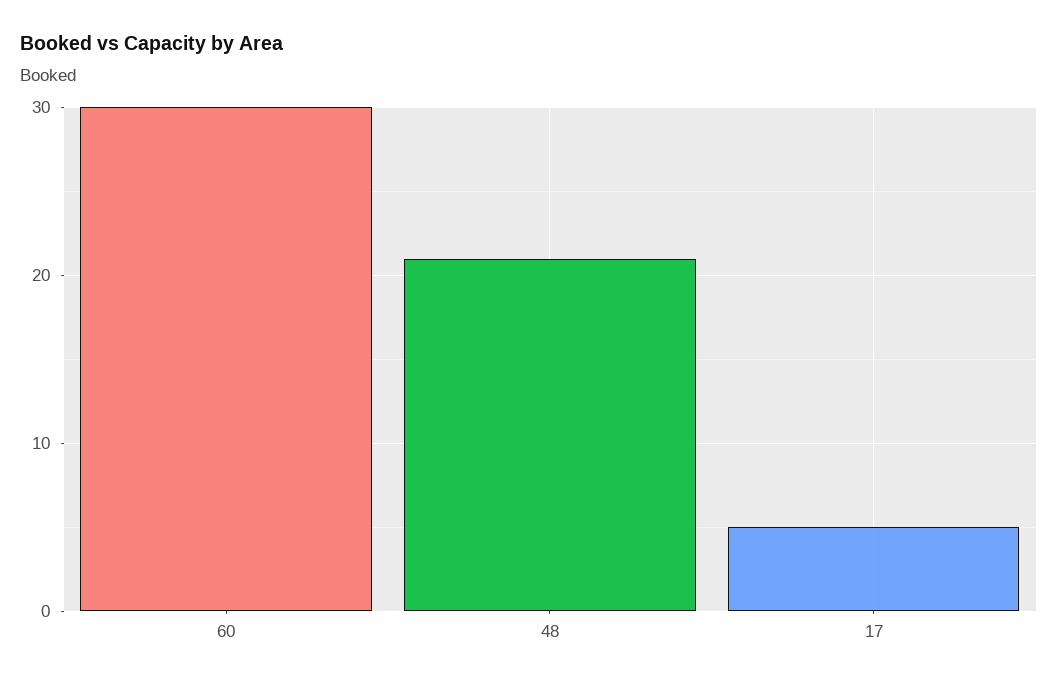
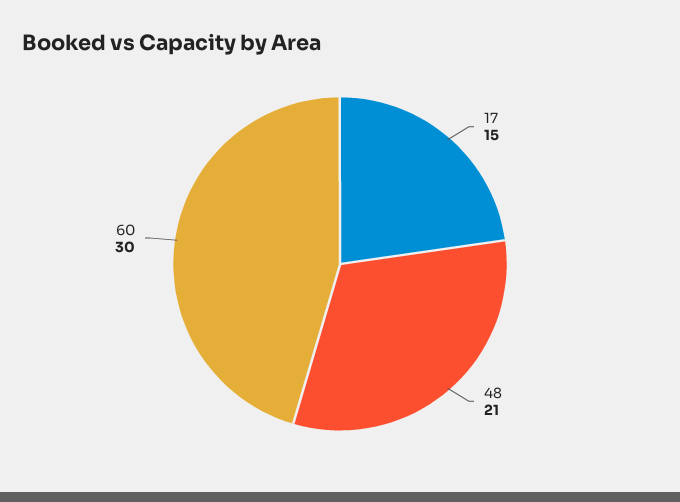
  {
    "60": 30,
    "48": 21,
-   "17": 5
+   "17": 15
  }

